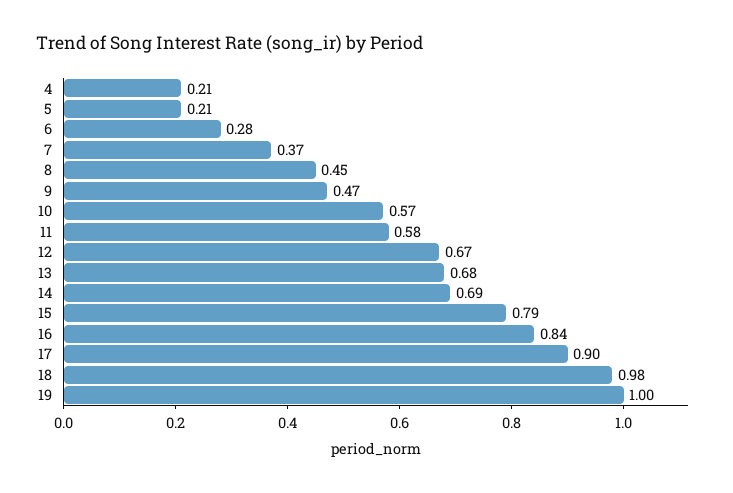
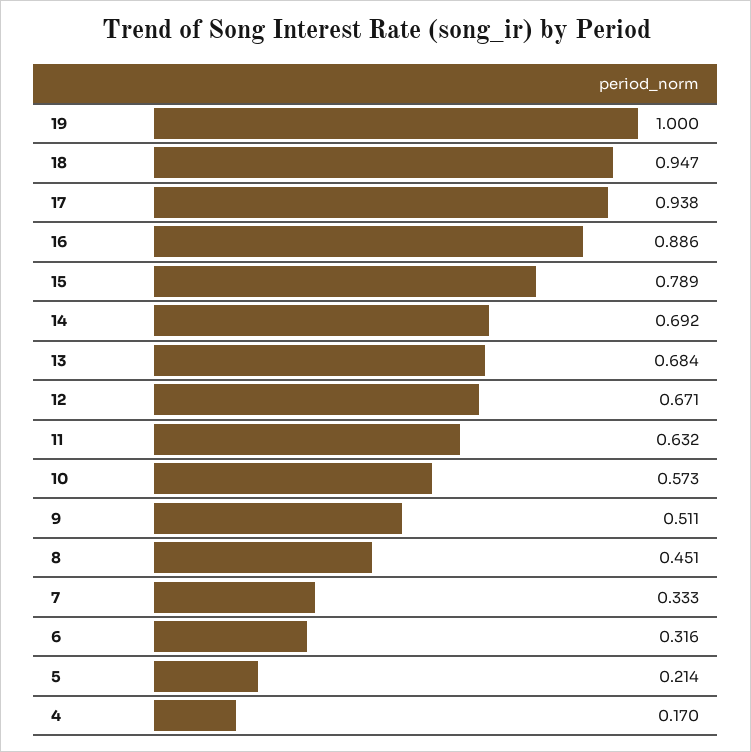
  {
-   "4": 0.21,
+   "4": 0.17,
    "5": 0.214,
-   "6": 0.28,
+   "6": 0.316,
-   "7": 0.37,
+   "7": 0.333,
    "8": 0.451,
-   "9": 0.47,
+   "9": 0.511,
    "10": 0.573,
-   "11": 0.58,
+   "11": 0.632,
    "12": 0.671,
    "13": 0.684,
    "14": 0.692,
    "15": 0.789,
-   "16": 0.84,
+   "16": 0.886,
-   "17": 0.9,
+   "17": 0.938,
-   "18": 0.98,
+   "18": 0.947,
    "19": 1
  }

